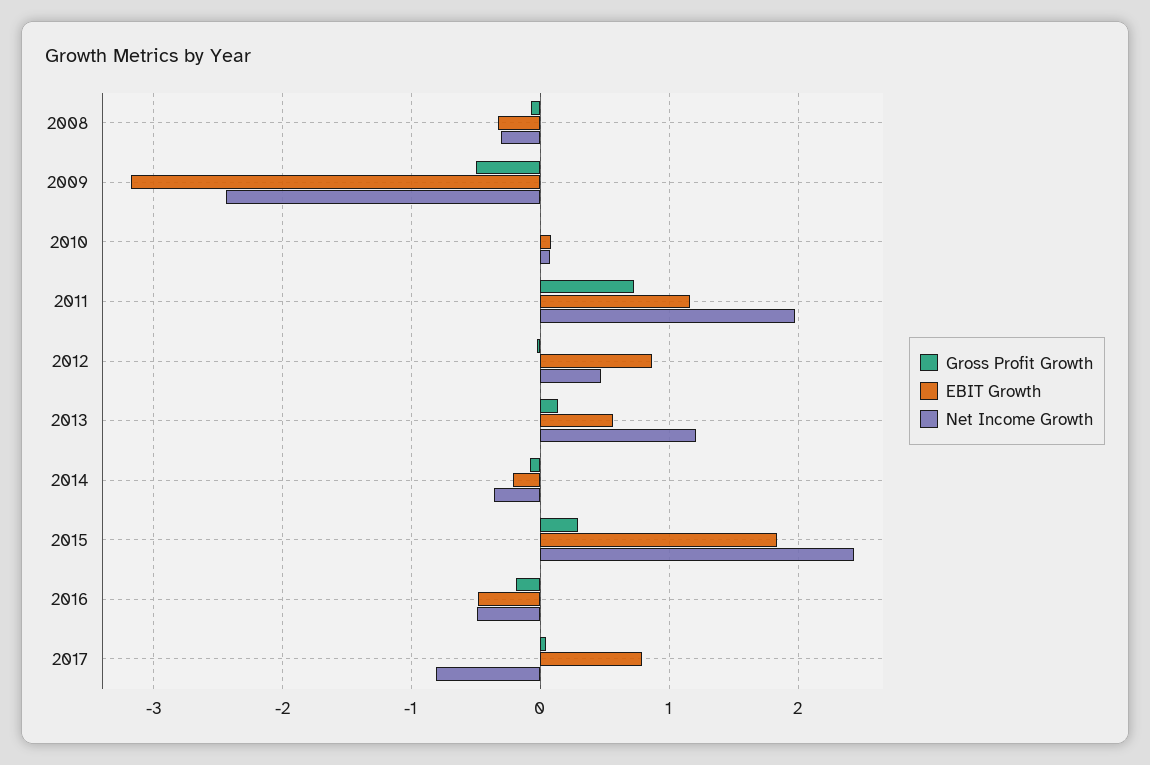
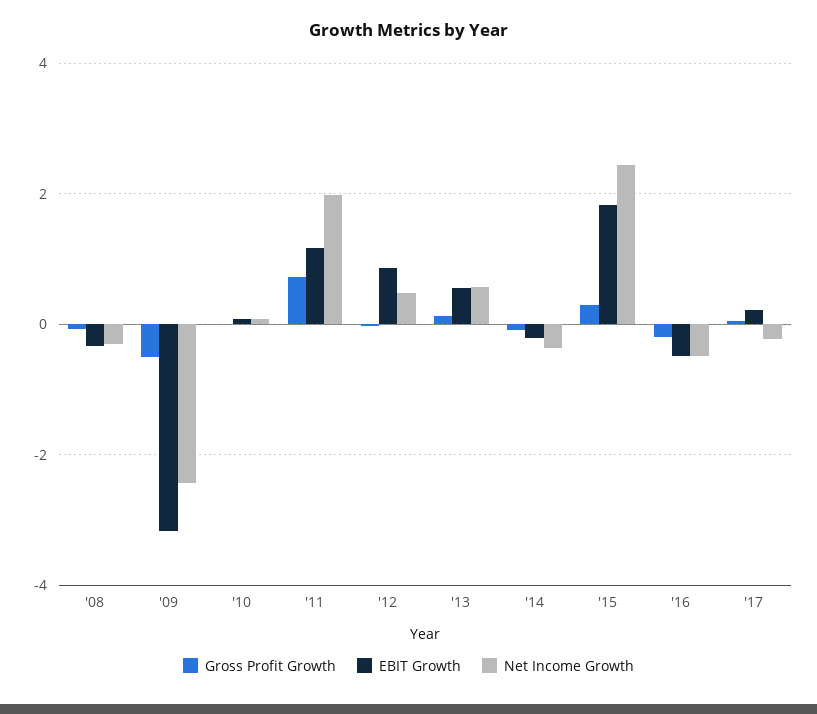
  {
    "Gross Profit Growth": {
      "2008": -0.1,
      "2009": -0.5,
      "2010": 0,
      "2011": 0.7,
      "2012": 0,
      "2013": 0.1,
      "2014": -0.1,
      "2015": 0.3,
      "2016": -0.2,
      "2017": 0
    },
    "EBIT Growth": {
      "2008": -0.3,
      "2009": -3.2,
      "2010": 0.1,
      "2011": 1.2,
      "2012": 0.9,
      "2013": 0.6,
      "2014": -0.2,
      "2015": 1.8,
      "2016": -0.5,
-     "2017": 0.8
+     "2017": 0.2
    },
    "Net Income Growth": {
      "2008": -0.3,
      "2009": -2.4,
      "2010": 0.1,
      "2011": 2,
      "2012": 0.5,
-     "2013": 1.2,
+     "2013": 0.6,
      "2014": -0.4,
      "2015": 2.4,
      "2016": -0.5,
-     "2017": -0.8
+     "2017": -0.2
    }
  }

